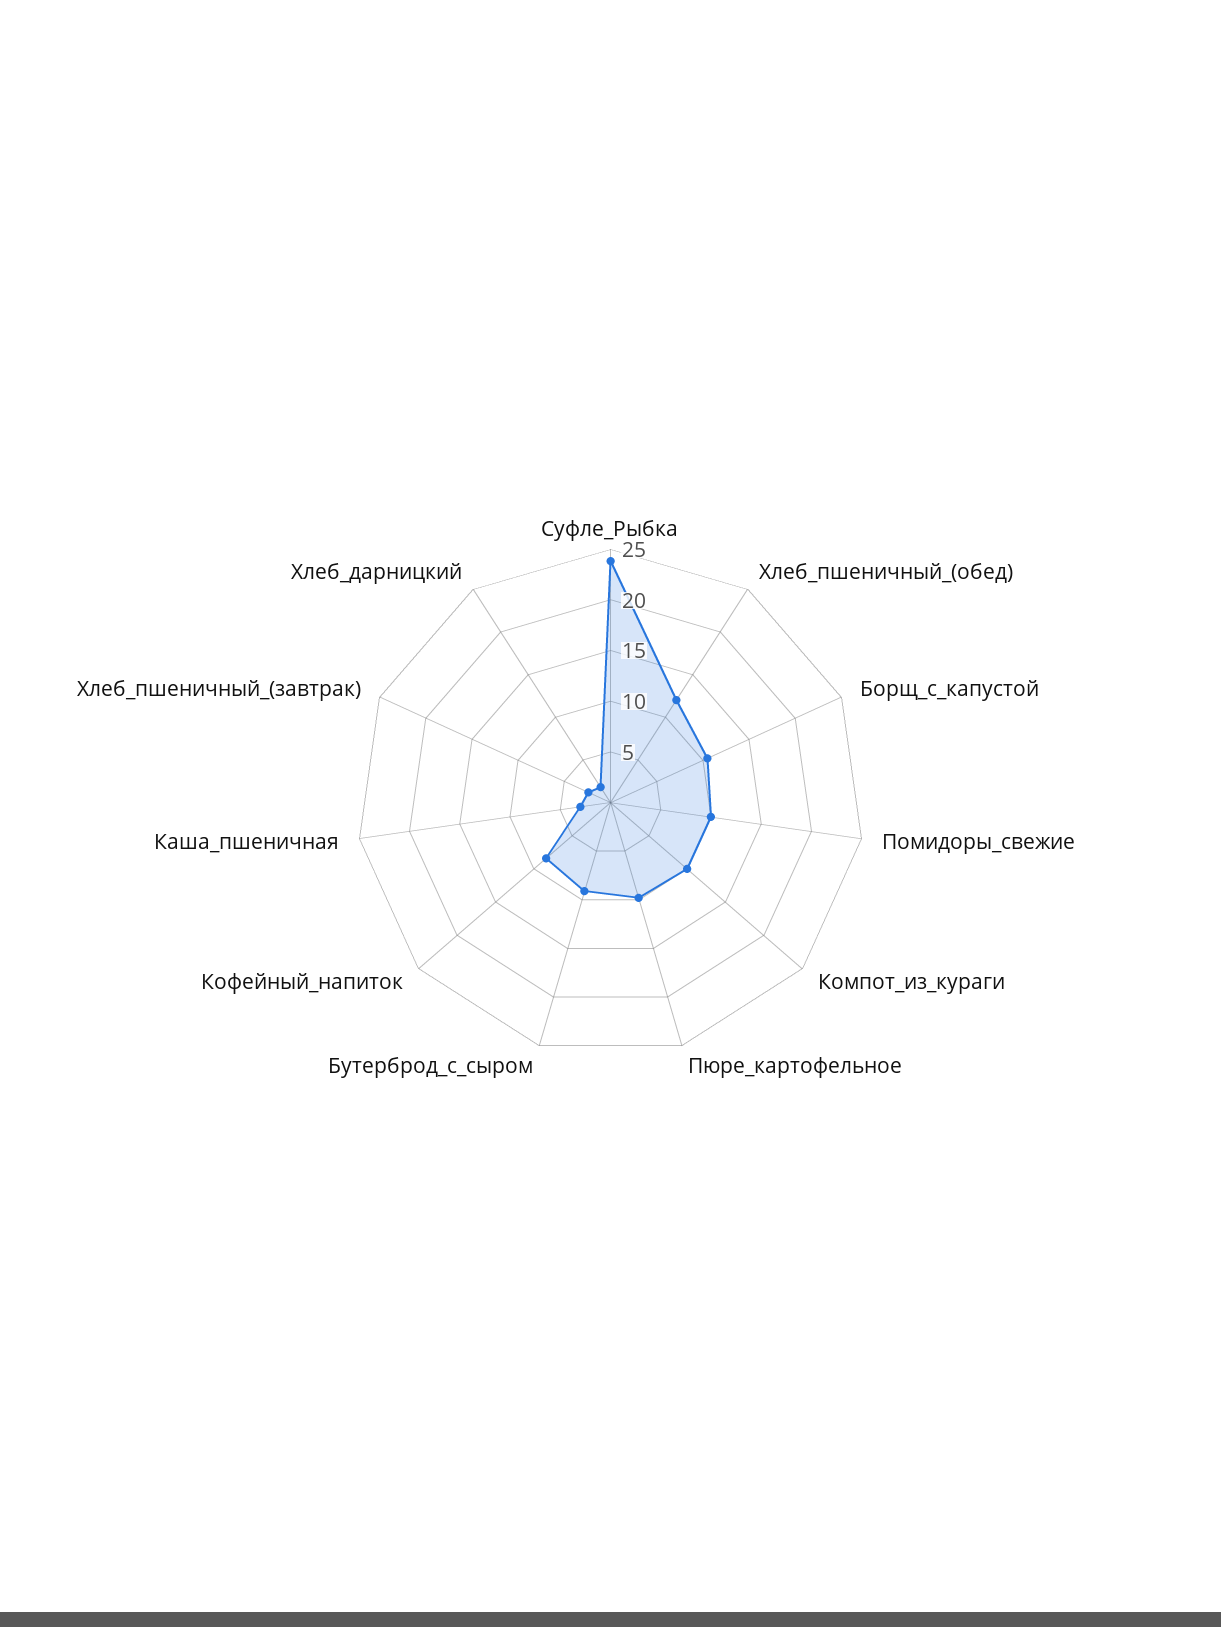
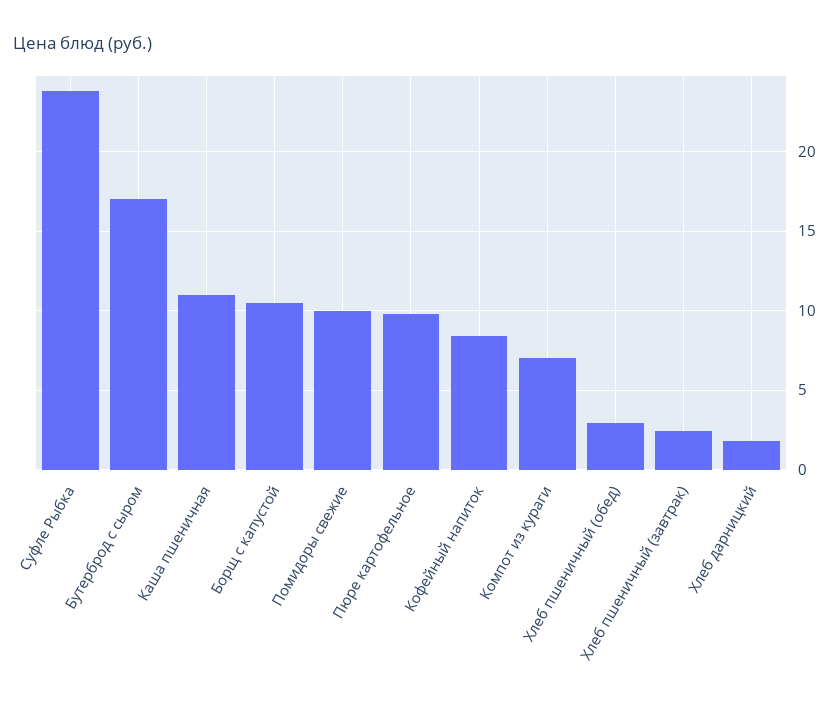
  {
    "Суфле_Рыбка": 24,
-   "Хлеб_пшеничный_(обед)": 12,
+   "Хлеб_пшеничный_(обед)": 3,
    "Борщ_с_капустой": 10.5,
    "Помидоры_свежие": 10,
-   "Компот_из_кураги": 10,
+   "Компот_из_кураги": 7,
    "Пюре_картофельное": 10,
-   "Бутерброд_с_сыром": 9,
+   "Бутерброд_с_сыром": 17,
    "Кофейный_напиток": 8.5,
-   "Каша_пшеничная": 3,
+   "Каша_пшеничная": 11,
    "Хлеб_пшеничный_(завтрак)": 2.5,
    "Хлеб_дарницкий": 2
  }

